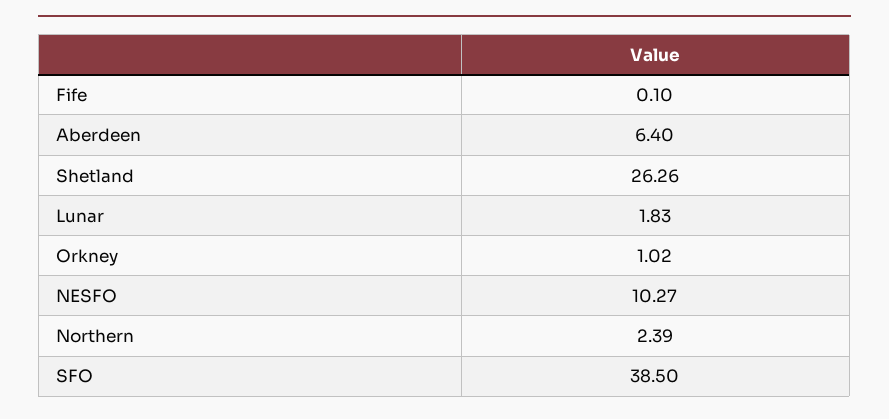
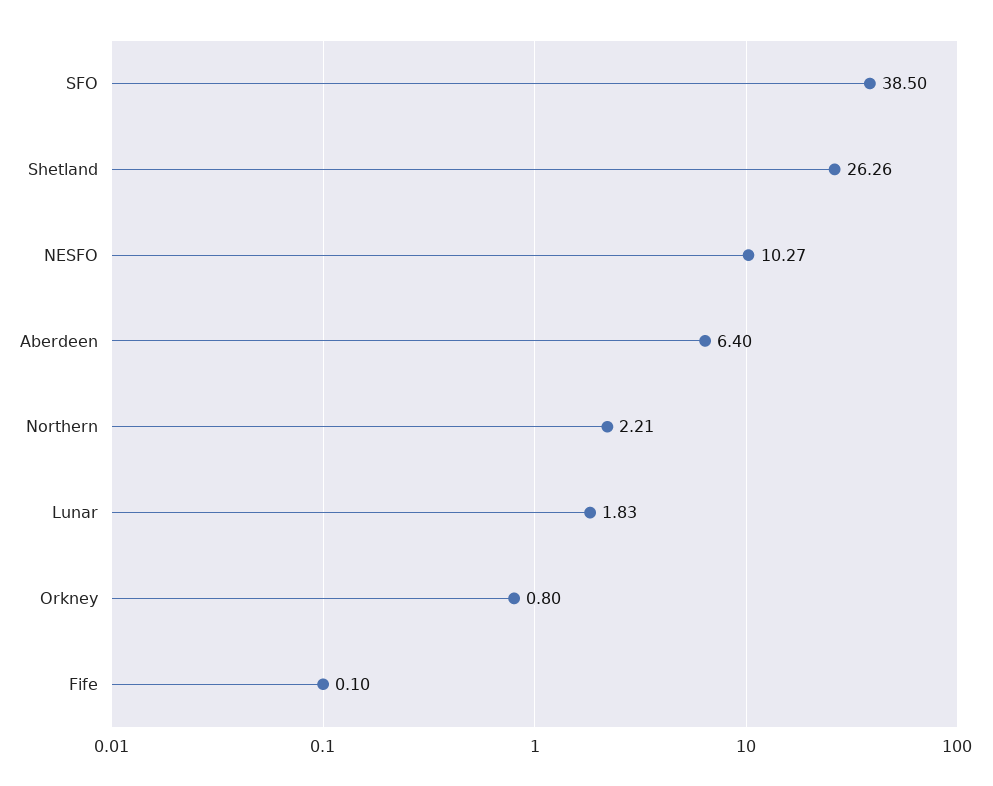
  {
    "Fife": 0.1,
    "Aberdeen": 6.4,
    "Shetland": 26.26,
    "Lunar": 1.83,
-   "Orkney": 1.02,
+   "Orkney": 0.8,
    "NESFO": 10.27,
-   "Northern": 2.39,
+   "Northern": 2.21,
    "SFO": 38.5
  }

